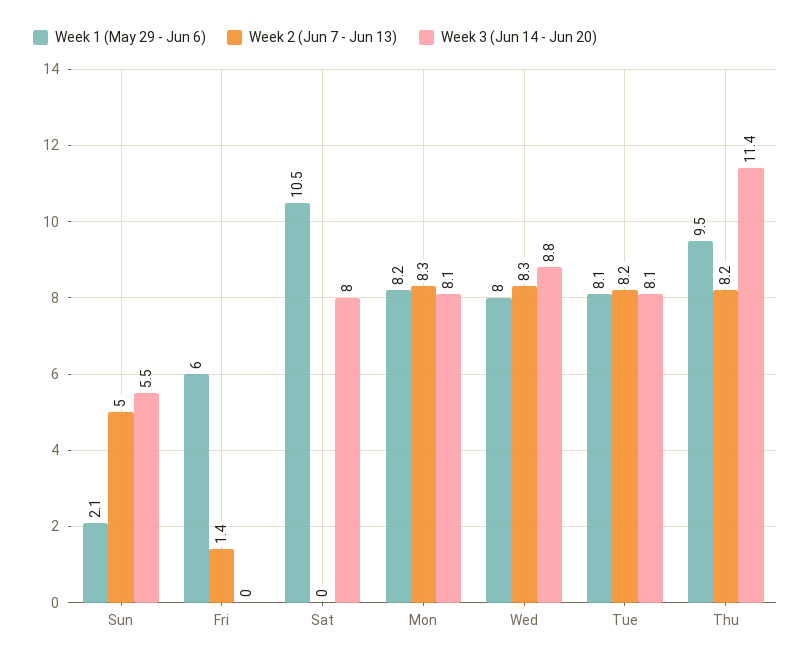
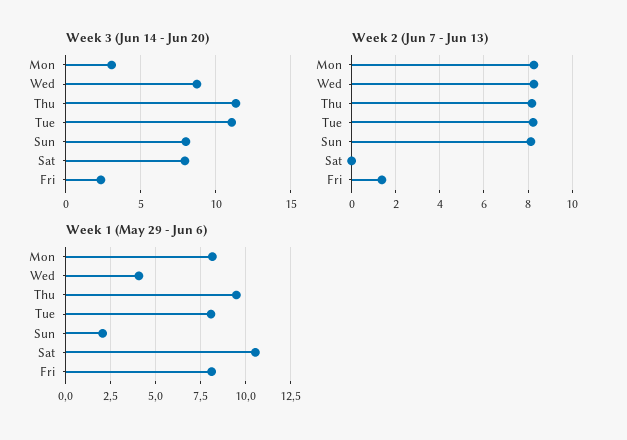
  {
    "Week 1 (May 29 - Jun 6)": {
      "Sun": 2.1,
-     "Fri": 6,
+     "Fri": 8,
      "Sat": 10.5,
      "Mon": 8.2,
-     "Wed": 8,
+     "Wed": 4,
      "Tue": 8.1,
      "Thu": 9.5
    },
    "Week 2 (Jun 7 - Jun 13)": {
-     "Sun": 5,
+     "Sun": 8,
      "Fri": 1.4,
      "Sat": 0,
      "Mon": 8.3,
      "Wed": 8.3,
      "Tue": 8.2,
      "Thu": 8.2
    },
    "Week 3 (Jun 14 - Jun 20)": {
-     "Sun": 5.5,
+     "Sun": 8,
-     "Fri": 0,
+     "Fri": 2.5,
      "Sat": 8,
-     "Mon": 8.1,
+     "Mon": 3,
      "Wed": 8.8,
-     "Tue": 8.1,
+     "Tue": 11,
      "Thu": 11.4
    }
  }

